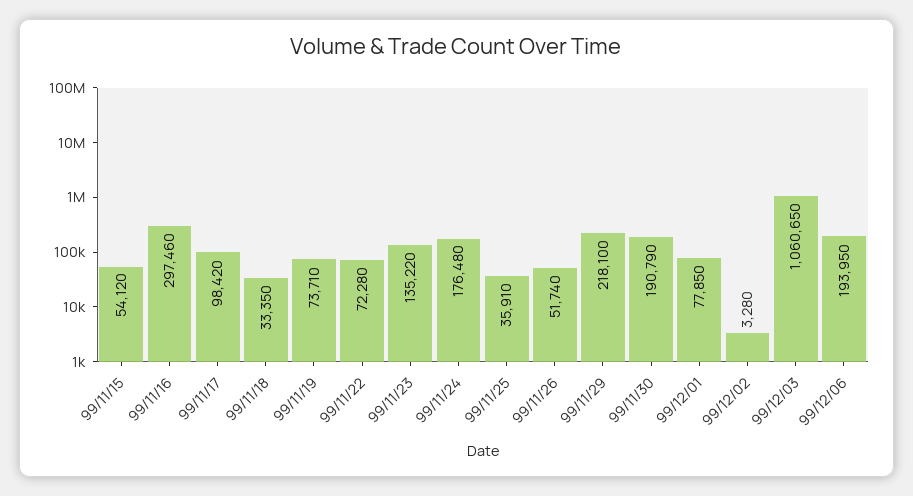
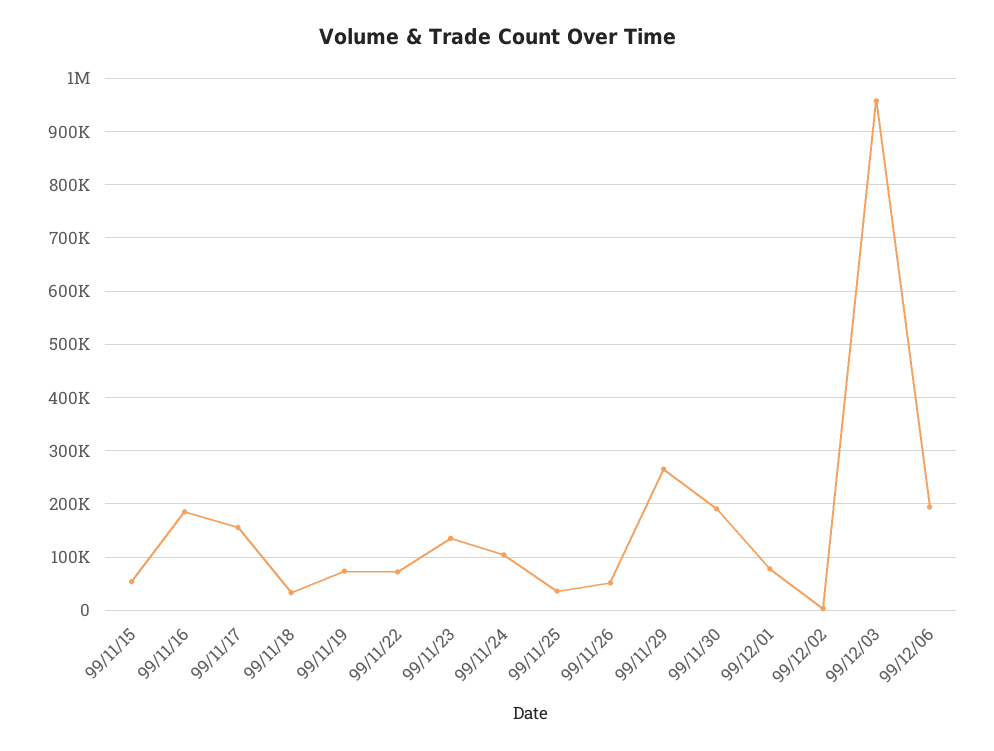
  {
    "99/11/15": 54120,
-   "99/11/16": 297460,
+   "99/11/16": 180000,
-   "99/11/17": 98420,
+   "99/11/17": 160000,
    "99/11/18": 33350,
    "99/11/19": 73710,
    "99/11/22": 72280,
    "99/11/23": 135220,
-   "99/11/24": 176480,
+   "99/11/24": 100000,
    "99/11/25": 35910,
    "99/11/26": 51740,
-   "99/11/29": 218100,
+   "99/11/29": 260000,
    "99/11/30": 190790,
    "99/12/01": 77850,
    "99/12/02": 3280,
-   "99/12/03": 1060650,
+   "99/12/03": 960000,
    "99/12/06": 193950
  }

